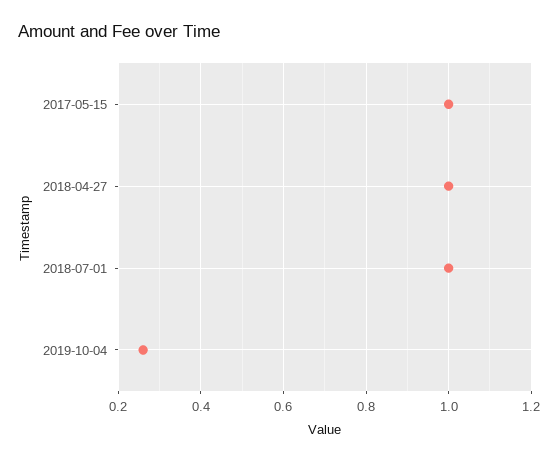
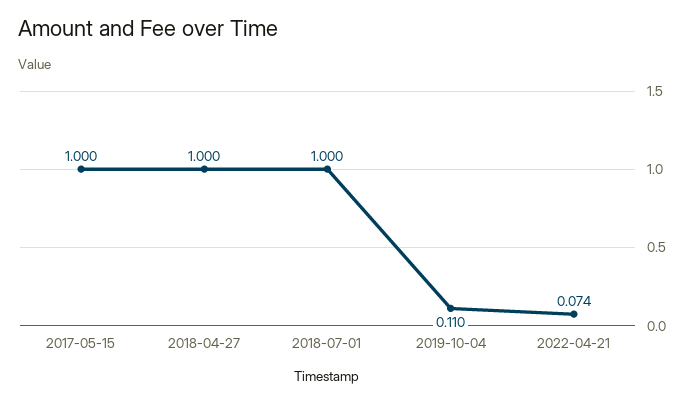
  {
    "2017-05-15": 1,
    "2018-04-27": 1,
    "2018-07-01": 1,
-   "2019-10-04": 0.25
+   "2019-10-04": 0.11,
+   "2022-04-21": 0.074
  }

